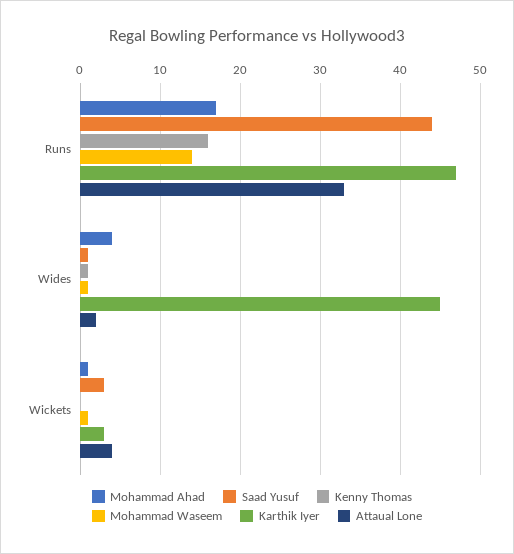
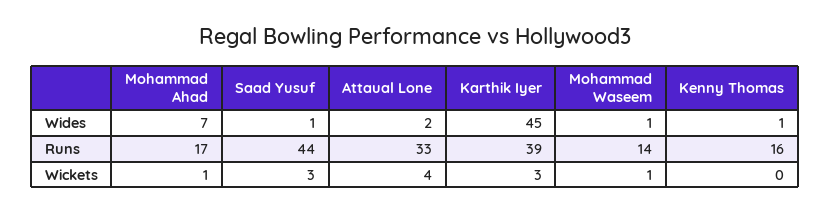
  {
    "Mohammad Ahad": {
      "Runs": 17,
-     "Wides": 4,
+     "Wides": 7,
      "Wickets": 1
    },
    "Saad Yusuf": {
      "Runs": 44,
      "Wides": 1,
      "Wickets": 3
    },
    "Kenny Thomas": {
      "Runs": 16,
      "Wides": 1,
      "Wickets": 0
    },
    "Mohammad Waseem": {
      "Runs": 14,
      "Wides": 1,
      "Wickets": 1
    },
    "Karthik Iyer": {
-     "Runs": 47,
+     "Runs": 39,
      "Wides": 45,
      "Wickets": 3
    },
    "Attaual Lone": {
      "Runs": 33,
      "Wides": 2,
      "Wickets": 4
    }
  }

